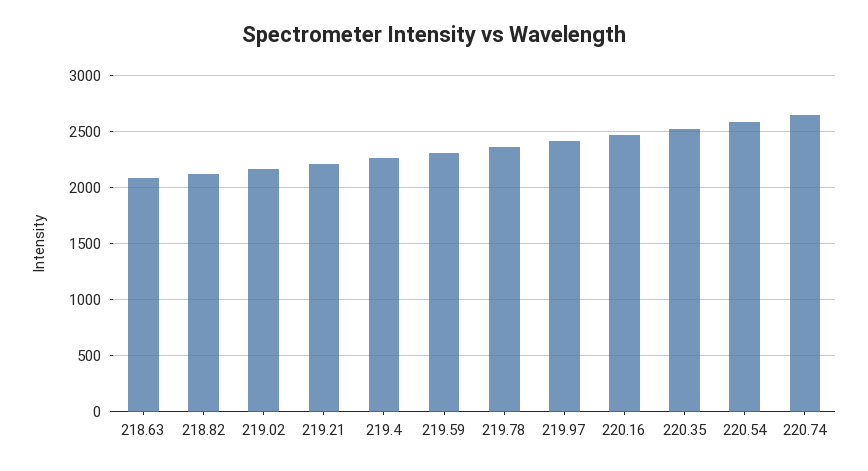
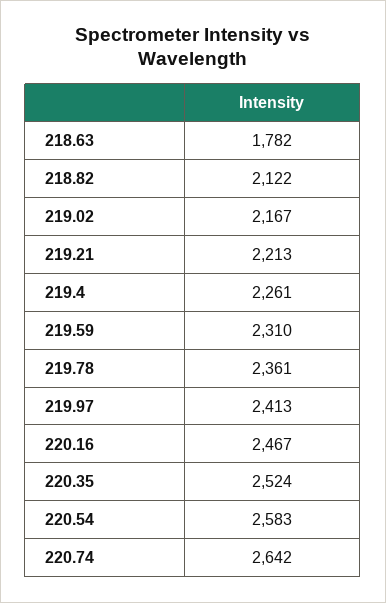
  {
-   "218.63": 2100,
+   "218.63": 1782,
    "218.82": 2122,
    "219.02": 2167,
    "219.21": 2213,
    "219.4": 2261,
    "219.59": 2310,
    "219.78": 2361,
    "219.97": 2413,
    "220.16": 2467,
    "220.35": 2524,
    "220.54": 2583,
    "220.74": 2642
  }

